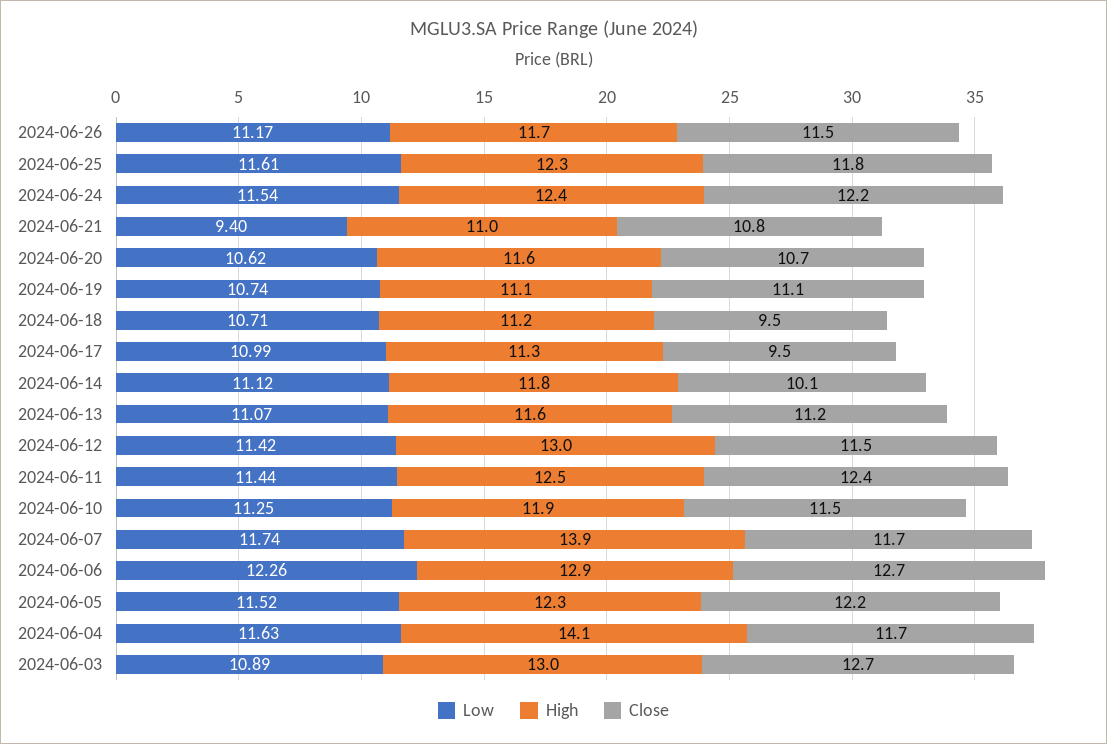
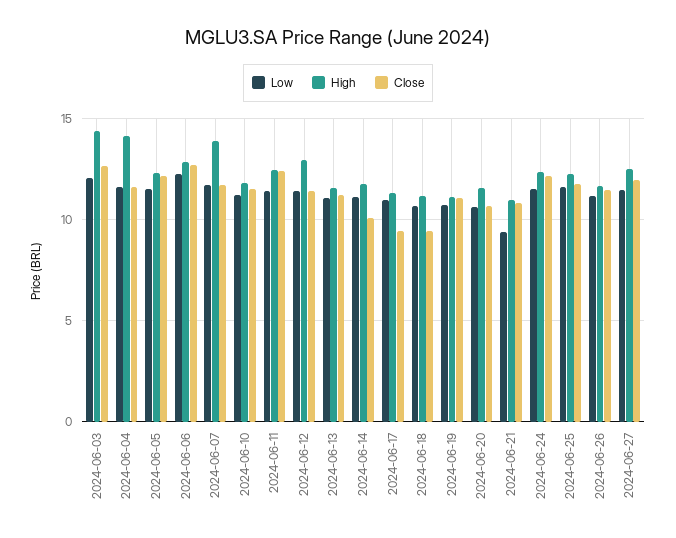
  {
    "Low": {
      "2024-06-26": 11.17,
      "2024-06-25": 11.61,
      "2024-06-24": 11.54,
      "2024-06-21": 9.4,
      "2024-06-20": 10.62,
      "2024-06-19": 10.74,
      "2024-06-18": 10.71,
      "2024-06-17": 10.99,
      "2024-06-14": 11.12,
      "2024-06-13": 11.07,
      "2024-06-12": 11.42,
      "2024-06-11": 11.44,
      "2024-06-10": 11.25,
      "2024-06-07": 11.74,
      "2024-06-06": 12.26,
      "2024-06-05": 11.52,
      "2024-06-04": 11.63,
-     "2024-06-03": 10.89
+     "2024-06-03": 12,
+     "2024-06-27": 11.5
    },
    "High": {
      "2024-06-26": 11.7,
      "2024-06-25": 12.3,
      "2024-06-24": 12.4,
      "2024-06-21": 11,
      "2024-06-20": 11.6,
      "2024-06-19": 11.1,
      "2024-06-18": 11.2,
      "2024-06-17": 11.3,
      "2024-06-14": 11.8,
      "2024-06-13": 11.6,
      "2024-06-12": 13,
      "2024-06-11": 12.5,
      "2024-06-10": 11.9,
      "2024-06-07": 13.9,
      "2024-06-06": 12.9,
      "2024-06-05": 12.3,
      "2024-06-04": 14.1,
-     "2024-06-03": 13
+     "2024-06-03": 14.5,
+     "2024-06-27": 12.5
    },
    "Close": {
      "2024-06-26": 11.5,
      "2024-06-25": 11.8,
      "2024-06-24": 12.2,
      "2024-06-21": 10.8,
      "2024-06-20": 10.7,
      "2024-06-19": 11.1,
      "2024-06-18": 9.5,
      "2024-06-17": 9.5,
      "2024-06-14": 10.1,
      "2024-06-13": 11.2,
      "2024-06-12": 11.5,
      "2024-06-11": 12.4,
      "2024-06-10": 11.5,
      "2024-06-07": 11.7,
      "2024-06-06": 12.7,
      "2024-06-05": 12.2,
      "2024-06-04": 11.7,
-     "2024-06-03": 12.7
+     "2024-06-03": 12.7,
+     "2024-06-27": 12
    }
  }

